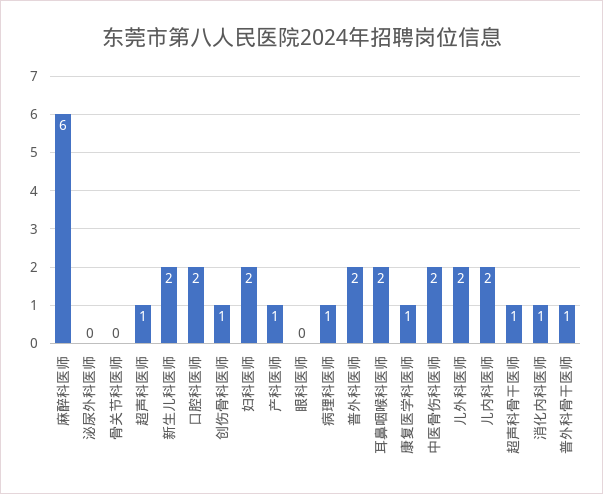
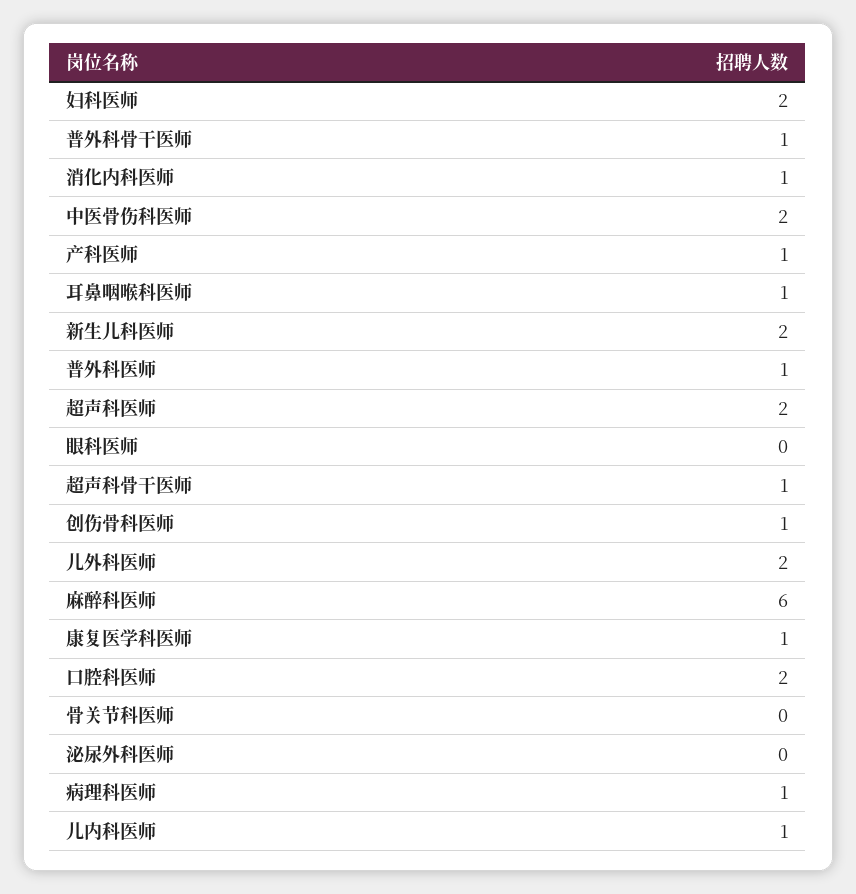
  {
    "麻醉科医师": 6,
    "泌尿外科医师": 0,
    "骨关节科医师": 0,
-   "超声科医师": 1,
+   "超声科医师": 2,
    "新生儿科医师": 2,
    "口腔科医师": 2,
    "创伤骨科医师": 1,
    "妇科医师": 2,
    "产科医师": 1,
    "眼科医师": 0,
    "病理科医师": 1,
-   "普外科医师": 2,
+   "普外科医师": 1,
-   "耳鼻咽喉科医师": 2,
+   "耳鼻咽喉科医师": 1,
    "康复医学科医师": 1,
    "中医骨伤科医师": 2,
    "儿外科医师": 2,
-   "儿内科医师": 2,
+   "儿内科医师": 1,
    "超声科骨干医师": 1,
    "消化内科医师": 1,
    "普外科骨干医师": 1
  }

